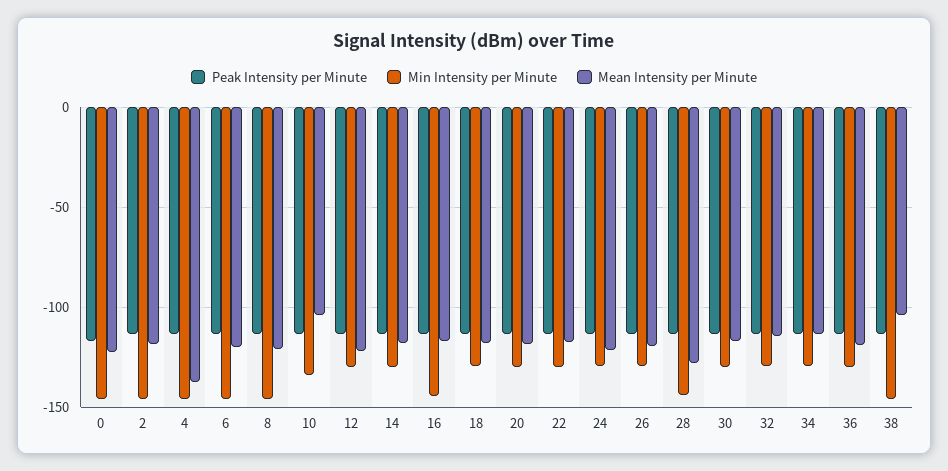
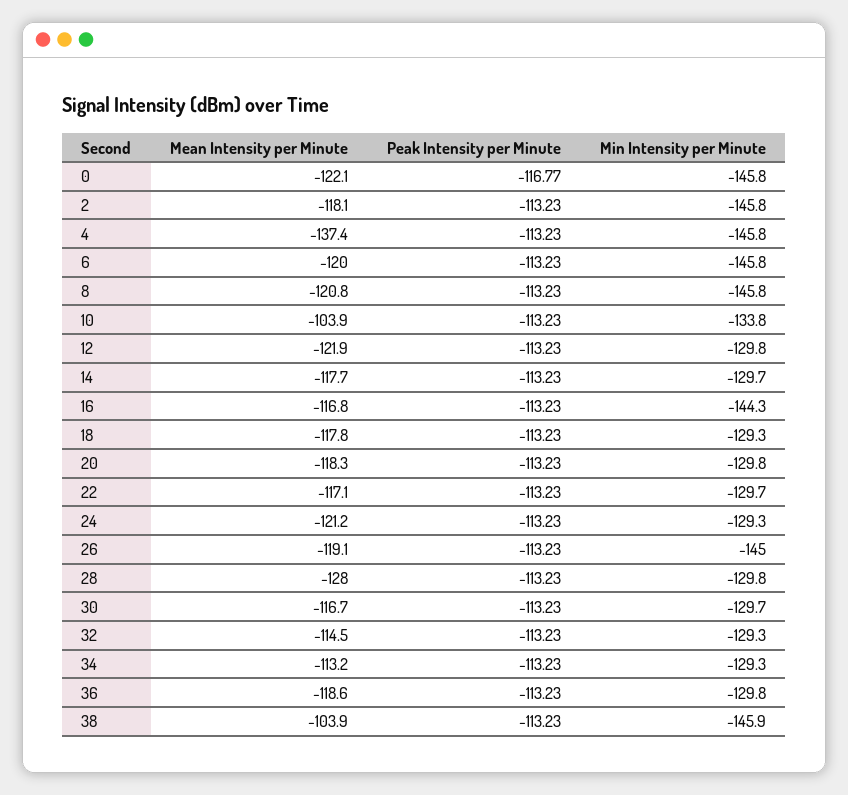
  {
    "Peak Intensity per Minute": {
      "0": -116.77,
      "2": -113.23,
      "4": -113.23,
      "6": -113.23,
      "8": -113.23,
      "10": -113.23,
      "12": -113.23,
      "14": -113.23,
      "16": -113.23,
      "18": -113.23,
      "20": -113.23,
      "22": -113.23,
      "24": -113.23,
      "26": -113.23,
      "28": -113.23,
      "30": -113.23,
      "32": -113.23,
      "34": -113.23,
      "36": -113.23,
      "38": -113.23
    },
    "Min Intensity per Minute": {
      "0": -145.8,
      "2": -145.8,
      "4": -145.8,
      "6": -145.8,
      "8": -145.8,
      "10": -133.8,
      "12": -129.8,
      "14": -129.7,
      "16": -144.3,
      "18": -129.3,
      "20": -129.8,
      "22": -129.7,
      "24": -129.3,
-     "26": -130,
+     "26": -145,
-     "28": -145,
+     "28": -129.8,
      "30": -129.7,
      "32": -129.3,
      "34": -129.3,
      "36": -129.8,
      "38": -145.9
    },
    "Mean Intensity per Minute": {
      "0": -122.1,
      "2": -118.1,
      "4": -137.4,
      "6": -120,
      "8": -120.8,
      "10": -103.9,
      "12": -121.9,
      "14": -117.7,
      "16": -116.8,
      "18": -117.8,
      "20": -118.3,
      "22": -117.1,
      "24": -121.2,
      "26": -119.1,
      "28": -128,
      "30": -116.7,
      "32": -114.5,
      "34": -113.2,
      "36": -118.6,
      "38": -103.9
    }
  }

